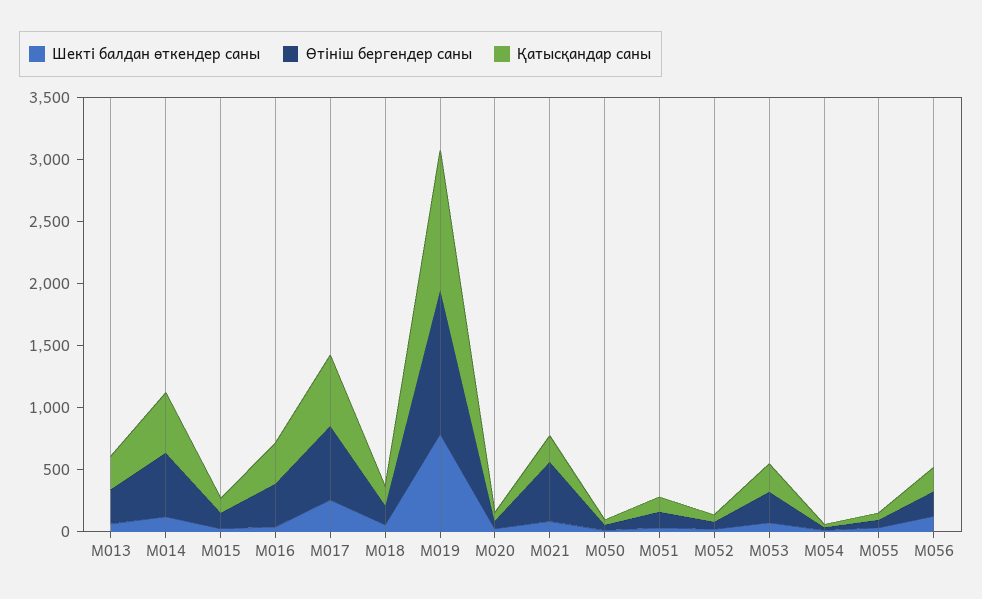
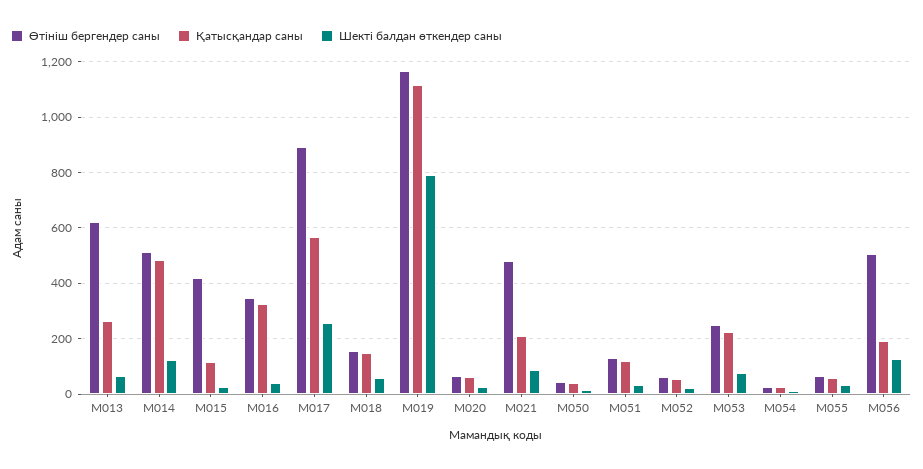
  {
    "Шекті балдан өткендер саны": {
      "M013": 75,
      "M014": 125,
      "M015": 25,
      "M016": 50,
      "M017": 250,
      "M018": 50,
      "M019": 800,
      "M020": 25,
      "M021": 75,
      "M050": 25,
      "M051": 25,
      "M052": 25,
      "M053": 75,
      "M054": 0,
      "M055": 25,
      "M056": 125
    },
    "Өтініш бергендер саны": {
-     "M013": 300,
+     "M013": 625,
      "M014": 525,
-     "M015": 100,
+     "M015": 425,
      "M016": 350,
-     "M017": 600,
+     "M017": 900,
      "M018": 150,
      "M019": 1175,
      "M020": 75,
      "M021": 475,
      "M050": 50,
      "M051": 125,
      "M052": 50,
      "M053": 250,
      "M054": 25,
      "M055": 75,
-     "M056": 200
+     "M056": 500
    },
    "Қатысқандар саны": {
      "M013": 275,
      "M014": 475,
      "M015": 125,
      "M016": 325,
      "M017": 575,
      "M018": 150,
      "M019": 1125,
      "M020": 75,
      "M021": 200,
      "M050": 50,
      "M051": 125,
      "M052": 50,
      "M053": 225,
      "M054": 25,
      "M055": 50,
      "M056": 200
    }
  }

